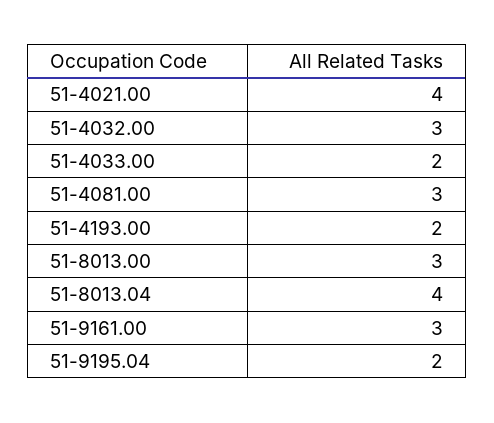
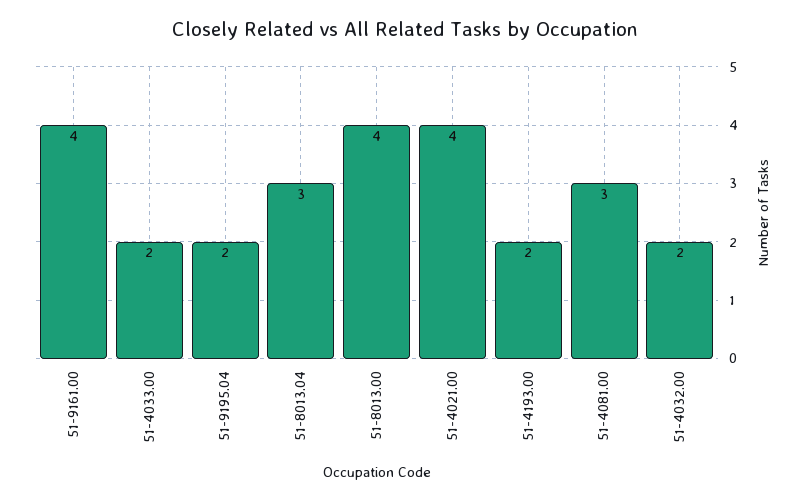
  {
    "51-4021.00": 4,
-   "51-4032.00": 3,
+   "51-4032.00": 2,
    "51-4033.00": 2,
    "51-4081.00": 3,
    "51-4193.00": 2,
-   "51-8013.00": 3,
+   "51-8013.00": 4,
-   "51-8013.04": 4,
+   "51-8013.04": 3,
-   "51-9161.00": 3,
+   "51-9161.00": 4,
    "51-9195.04": 2
  }

